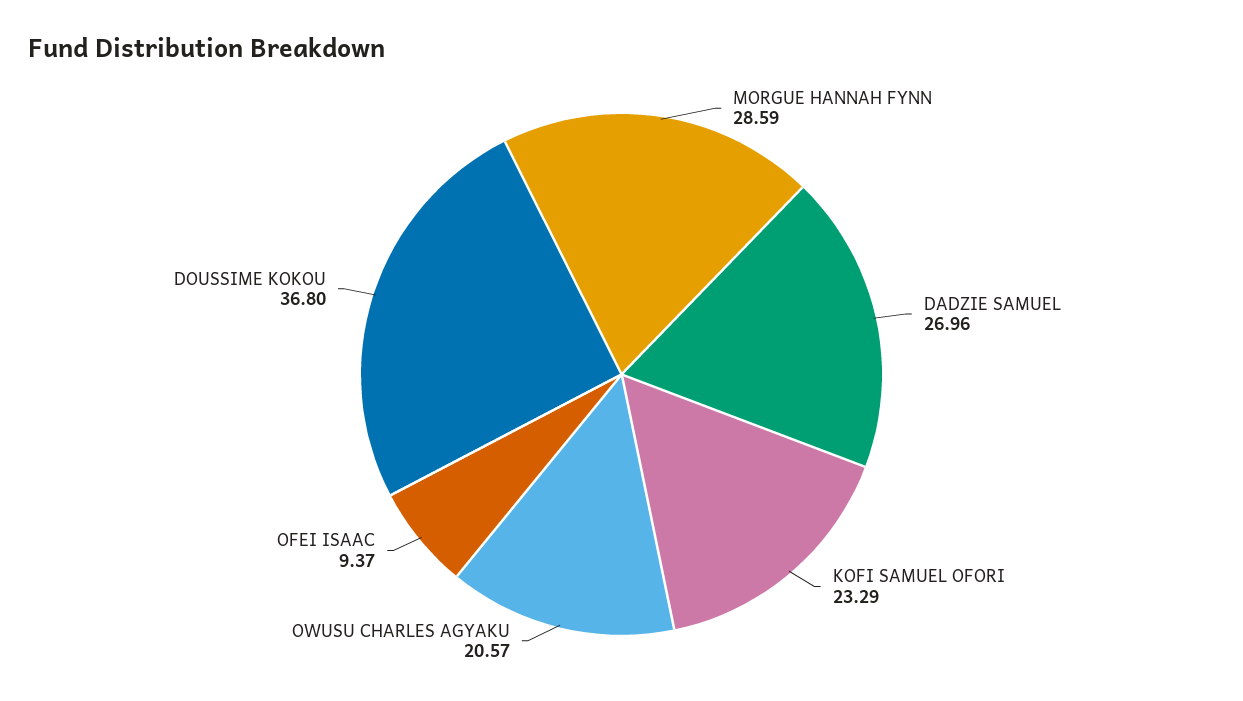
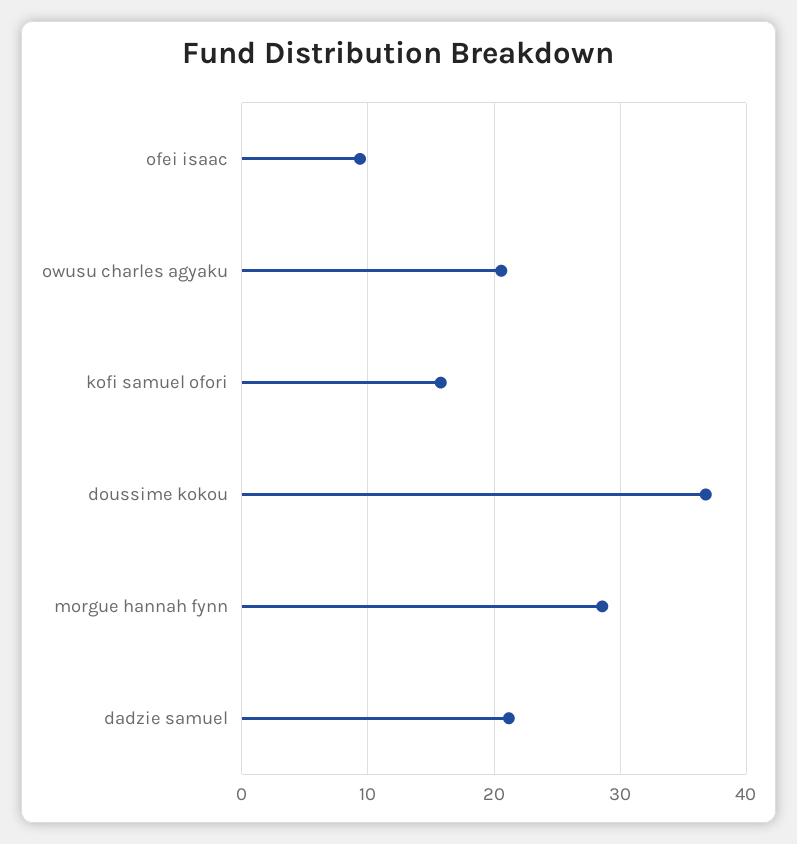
  {
    "MORGUE HANNAH FYNN": 28.59,
-   "DADZIE SAMUEL": 26.96,
+   "DADZIE SAMUEL": 21,
-   "KOFI SAMUEL OFORI": 23.29,
+   "KOFI SAMUEL OFORI": 16,
    "OWUSU CHARLES AGYAKU": 20.57,
    "OFEI ISAAC": 9.37,
    "DOUSSIME KOKOU": 36.8
  }

